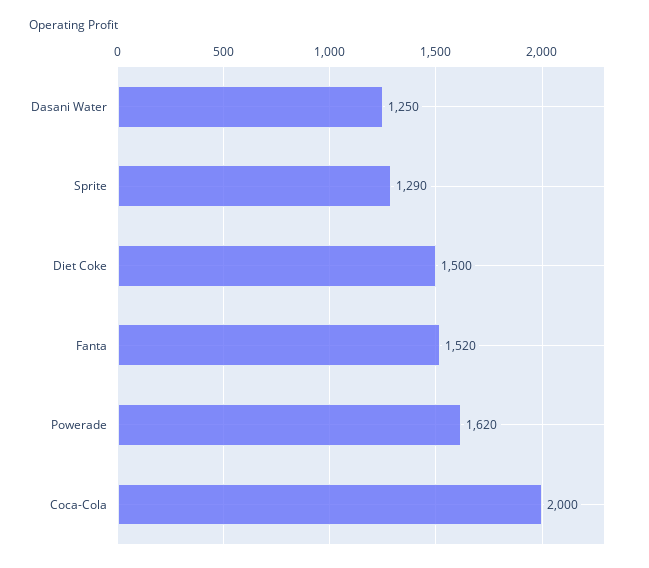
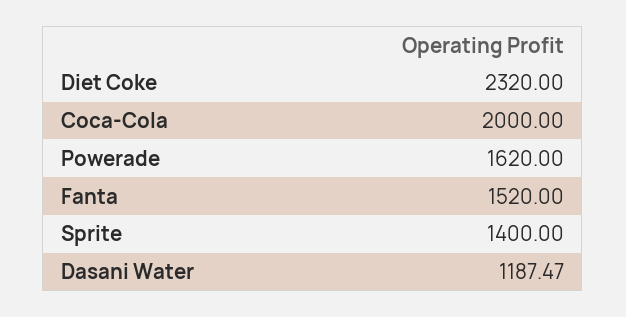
  {
-   "Dasani Water": 1250,
+   "Dasani Water": 1187.47,
-   "Sprite": 1290,
+   "Sprite": 1400,
-   "Diet Coke": 1500,
+   "Diet Coke": 2320,
    "Fanta": 1520,
    "Powerade": 1620,
    "Coca-Cola": 2000
  }

